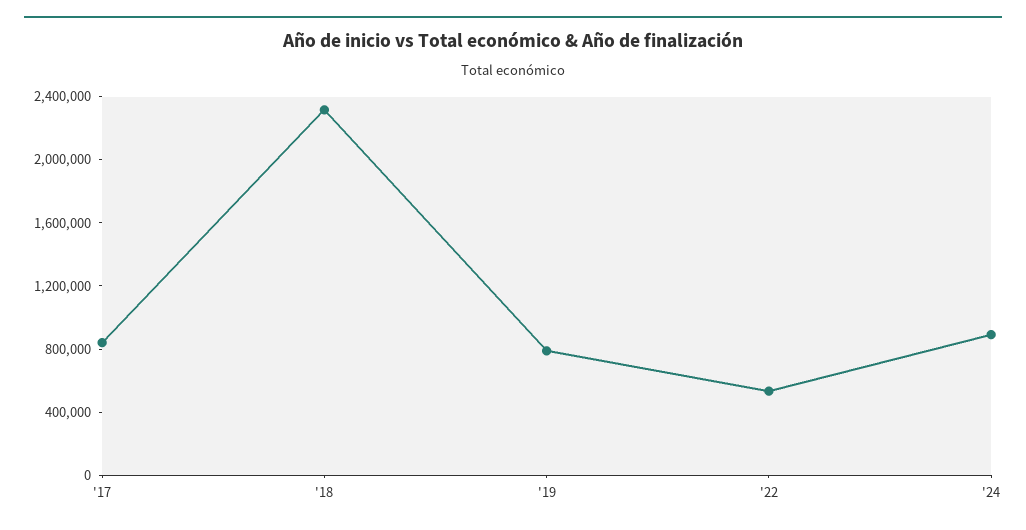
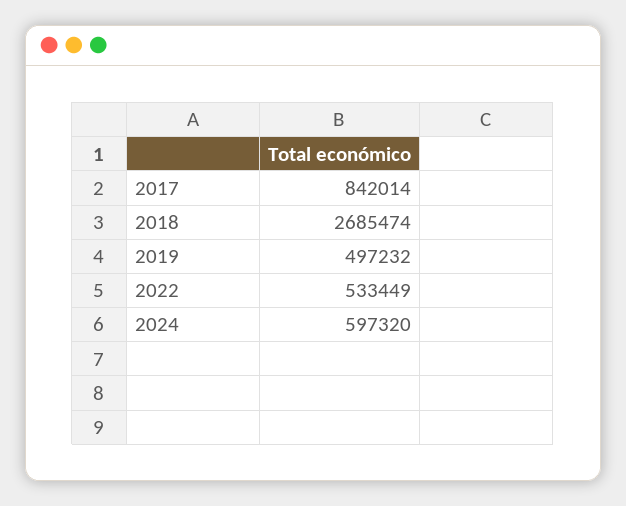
  {
    "'17": 842014,
-   "'18": 2300000,
+   "'18": 2685474,
-   "'19": 800000,
+   "'19": 497232,
    "'22": 533449,
-   "'24": 900000
+   "'24": 597320
  }

